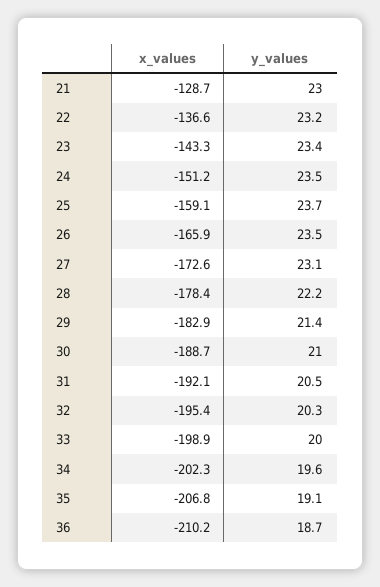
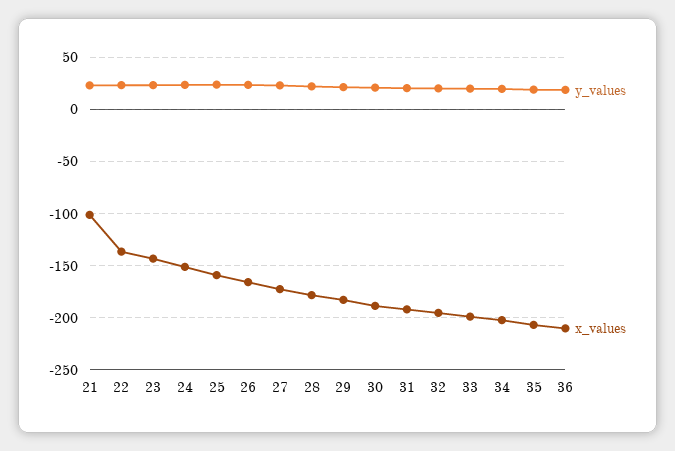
  {
    "x_values": {
-     "21": -128.7,
+     "21": -100,
      "22": -136.6,
      "23": -143.3,
      "24": -151.2,
      "25": -159.1,
      "26": -165.9,
      "27": -172.6,
      "28": -178.4,
      "29": -182.9,
      "30": -188.7,
      "31": -192.1,
      "32": -195.4,
      "33": -198.9,
      "34": -202.3,
      "35": -206.8,
      "36": -210.2
    },
    "y_values": {
      "21": 23,
      "22": 23.2,
      "23": 23.4,
      "24": 23.5,
      "25": 23.7,
      "26": 23.5,
      "27": 23.1,
      "28": 22.2,
      "29": 21.4,
      "30": 21,
      "31": 20.5,
      "32": 20.3,
      "33": 20,
      "34": 19.6,
      "35": 19.1,
      "36": 18.7
    }
  }

